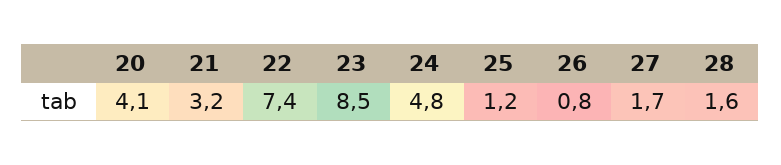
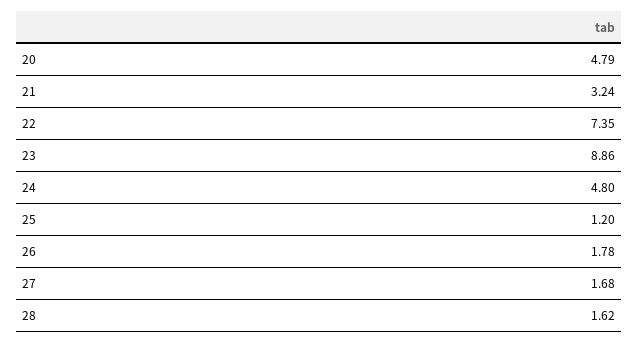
  {
-   "20": 4.1,
+   "20": 4.79,
    "21": 3.24,
    "22": 7.35,
-   "23": 8.5,
+   "23": 8.86,
    "24": 4.8,
    "25": 1.2,
-   "26": 0.8,
+   "26": 1.78,
    "27": 1.68,
    "28": 1.62
  }

